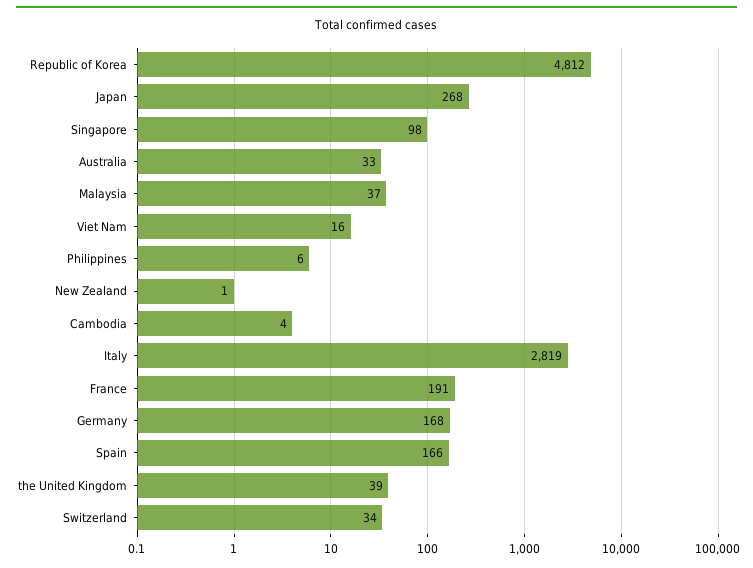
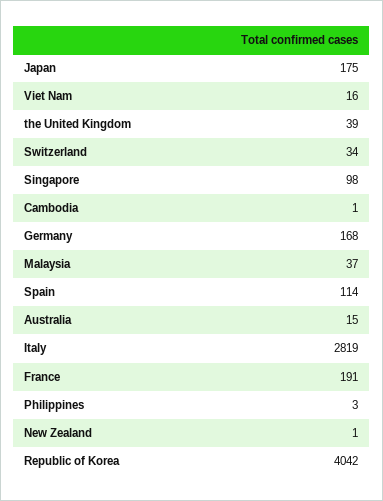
  {
-   "Republic of Korea": 4812,
+   "Republic of Korea": 4042,
-   "Japan": 268,
+   "Japan": 175,
    "Singapore": 98,
-   "Australia": 33,
+   "Australia": 15,
    "Malaysia": 37,
    "Viet Nam": 16,
-   "Philippines": 6,
+   "Philippines": 3,
    "New Zealand": 1,
-   "Cambodia": 4,
+   "Cambodia": 1,
    "Italy": 2819,
    "France": 191,
    "Germany": 168,
-   "Spain": 166,
+   "Spain": 114,
    "the United Kingdom": 39,
    "Switzerland": 34
  }

